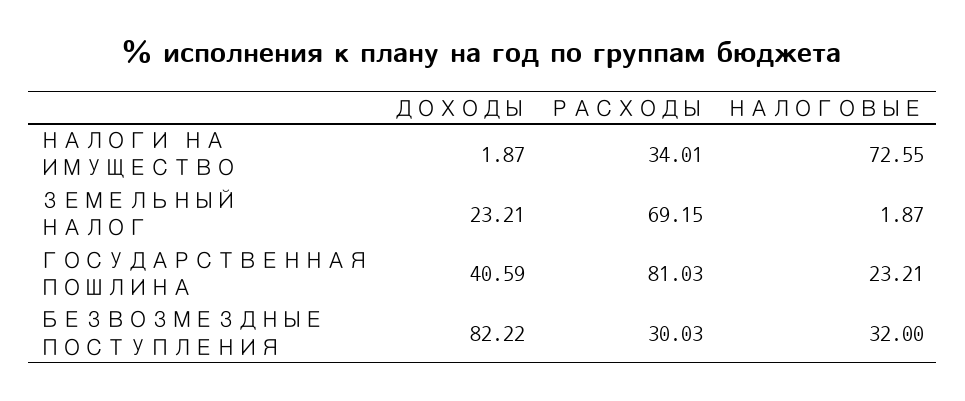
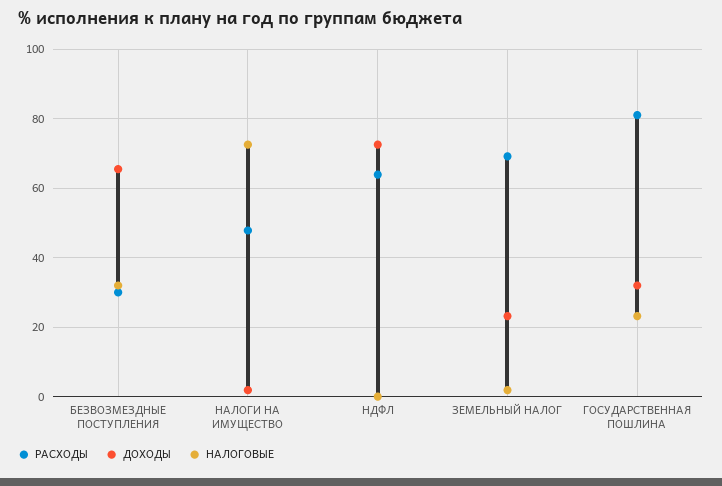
  {
    "ДОХОДЫ": {
      "НАЛОГИ НА ИМУЩЕСТВО": 1.87,
      "ЗЕМЕЛЬНЫЙ НАЛОГ": 23.21,
-     "ГОСУДАРСТВЕННАЯ ПОШЛИНА": 40.59,
+     "ГОСУДАРСТВЕННАЯ ПОШЛИНА": 32,
-     "БЕЗВОЗМЕЗДНЫЕ ПОСТУПЛЕНИЯ": 82.22
+     "БЕЗВОЗМЕЗДНЫЕ ПОСТУПЛЕНИЯ": 66,
+     "НДФЛ": 72
    },
    "РАСХОДЫ": {
-     "НАЛОГИ НА ИМУЩЕСТВО": 34.01,
+     "НАЛОГИ НА ИМУЩЕСТВО": 48,
      "ЗЕМЕЛЬНЫЙ НАЛОГ": 69.15,
      "ГОСУДАРСТВЕННАЯ ПОШЛИНА": 81.03,
-     "БЕЗВОЗМЕЗДНЫЕ ПОСТУПЛЕНИЯ": 30.03
+     "БЕЗВОЗМЕЗДНЫЕ ПОСТУПЛЕНИЯ": 30.03,
+     "НДФЛ": 64
    },
    "НАЛОГОВЫЕ": {
      "НАЛОГИ НА ИМУЩЕСТВО": 72.55,
      "ЗЕМЕЛЬНЫЙ НАЛОГ": 1.87,
      "ГОСУДАРСТВЕННАЯ ПОШЛИНА": 23.21,
-     "БЕЗВОЗМЕЗДНЫЕ ПОСТУПЛЕНИЯ": 32
+     "БЕЗВОЗМЕЗДНЫЕ ПОСТУПЛЕНИЯ": 32,
+     "НДФЛ": 0
    }
  }

